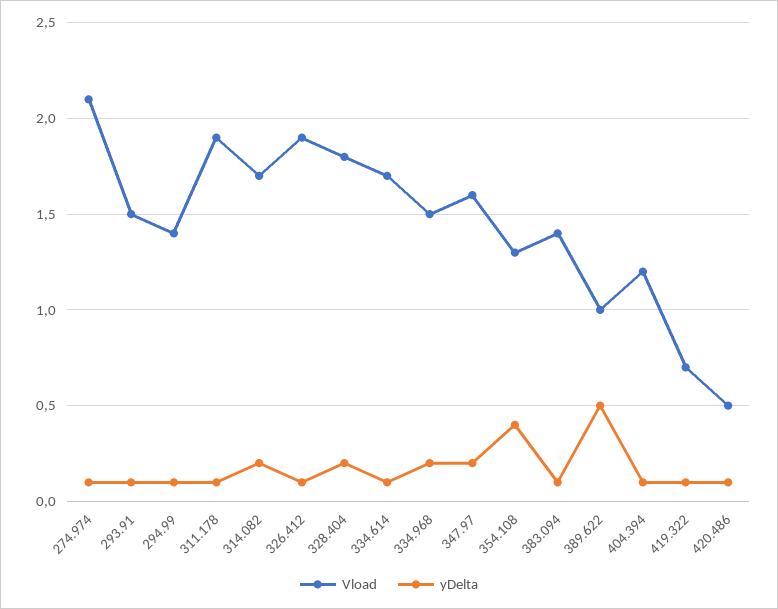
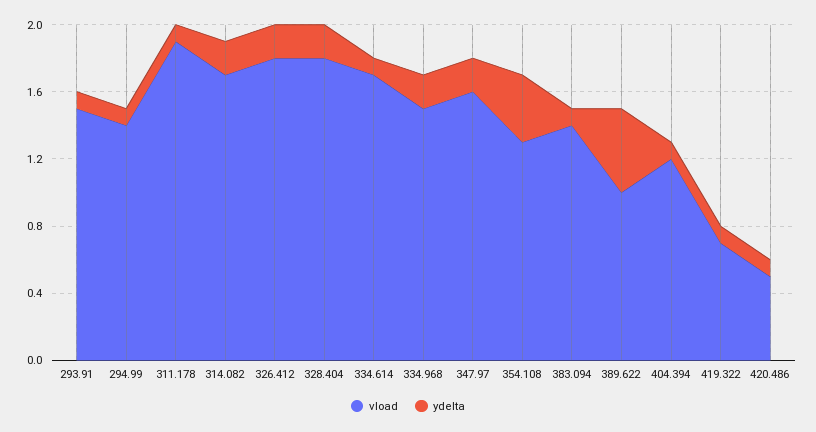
  {
    "Vload": {
-     "274.974": 2.1,
      "293.91": 1.5,
      "294.99": 1.4,
      "311.178": 1.9,
      "314.082": 1.7,
-     "326.412": 1.9,
+     "326.412": 1.8,
      "328.404": 1.8,
      "334.614": 1.7,
      "334.968": 1.5,
      "347.97": 1.6,
      "354.108": 1.3,
      "383.094": 1.4,
      "389.622": 1,
      "404.394": 1.2,
      "419.322": 0.7,
      "420.486": 0.5
    },
    "yDelta": {
-     "274.974": 0.1,
      "293.91": 0.1,
      "294.99": 0.1,
      "311.178": 0.1,
      "314.082": 0.2,
-     "326.412": 0.1,
+     "326.412": 0.2,
      "328.404": 0.2,
      "334.614": 0.1,
      "334.968": 0.2,
      "347.97": 0.2,
      "354.108": 0.4,
      "383.094": 0.1,
      "389.622": 0.5,
      "404.394": 0.1,
      "419.322": 0.1,
      "420.486": 0.1
    }
  }

